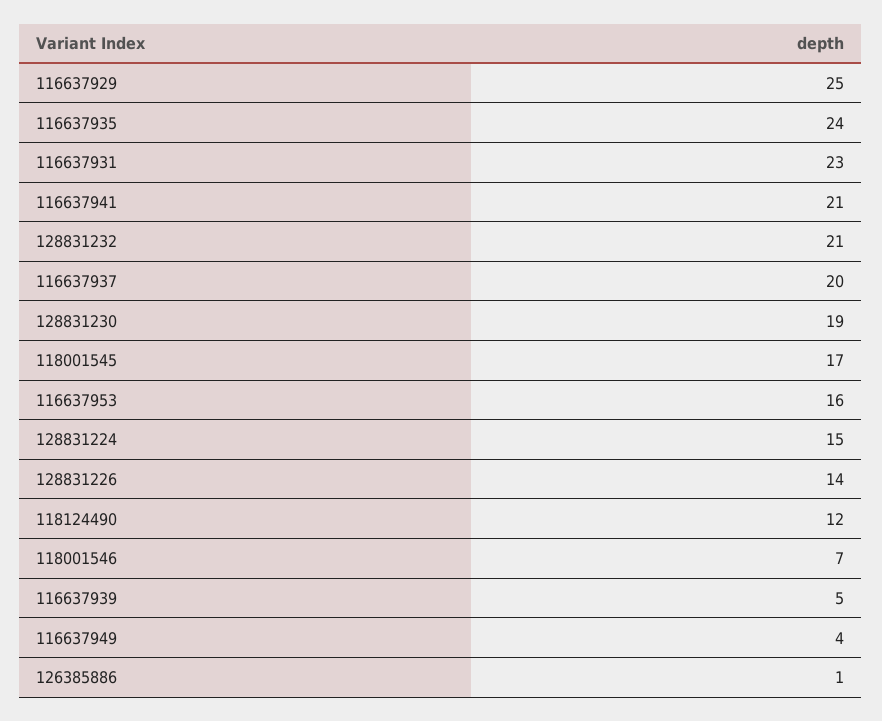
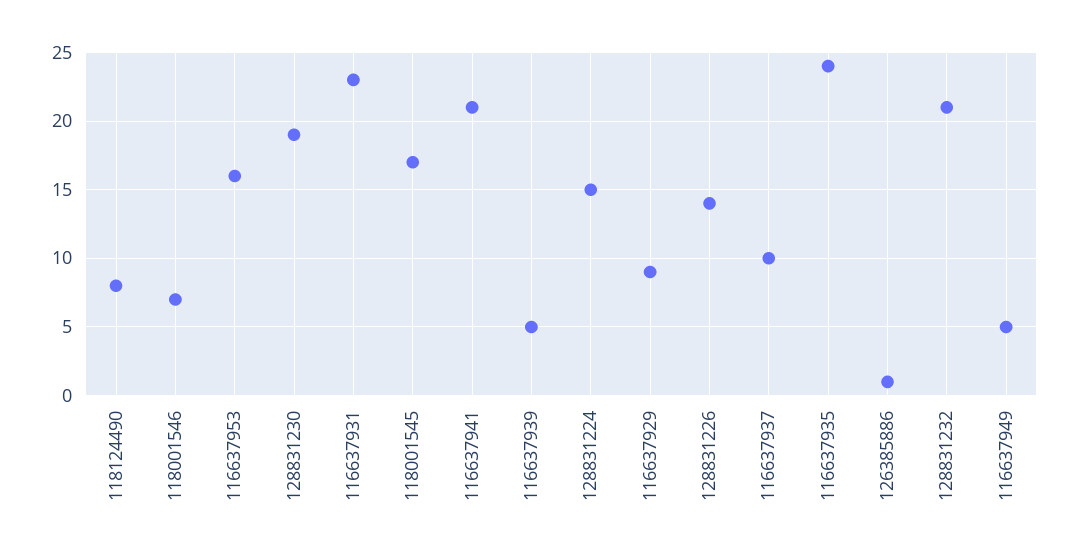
  {
-   "116637929": 25,
+   "116637929": 9,
    "116637935": 24,
    "116637931": 23,
    "116637941": 21,
    "128831232": 21,
-   "116637937": 20,
+   "116637937": 10,
    "128831230": 19,
    "118001545": 17,
    "116637953": 16,
    "128831224": 15,
    "128831226": 14,
-   "118124490": 12,
+   "118124490": 8,
    "118001546": 7,
    "116637939": 5,
-   "116637949": 4,
+   "116637949": 5,
    "126385886": 1
  }

